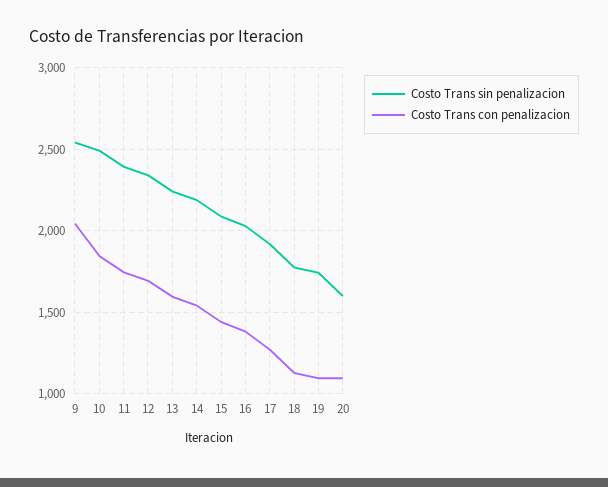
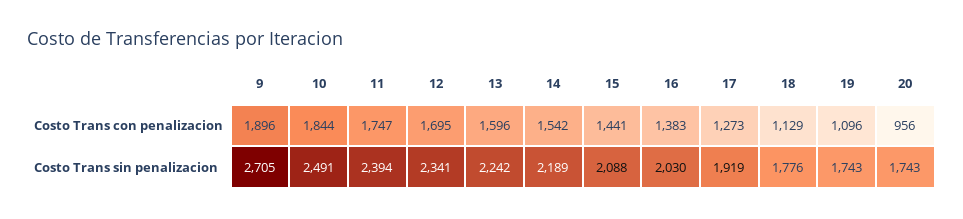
  {
    "Costo Trans sin penalizacion": {
-     "9": 2550,
+     "9": 2705,
      "10": 2491,
      "11": 2394,
      "12": 2341,
      "13": 2242,
      "14": 2189,
      "15": 2088,
      "16": 2030,
      "17": 1919,
      "18": 1776,
      "19": 1743,
-     "20": 1600
+     "20": 1743
    },
    "Costo Trans con penalizacion": {
-     "9": 2050,
+     "9": 1896,
      "10": 1844,
      "11": 1747,
      "12": 1695,
      "13": 1596,
      "14": 1542,
      "15": 1441,
      "16": 1383,
      "17": 1273,
      "18": 1129,
      "19": 1096,
-     "20": 1100
+     "20": 956
    }
  }

